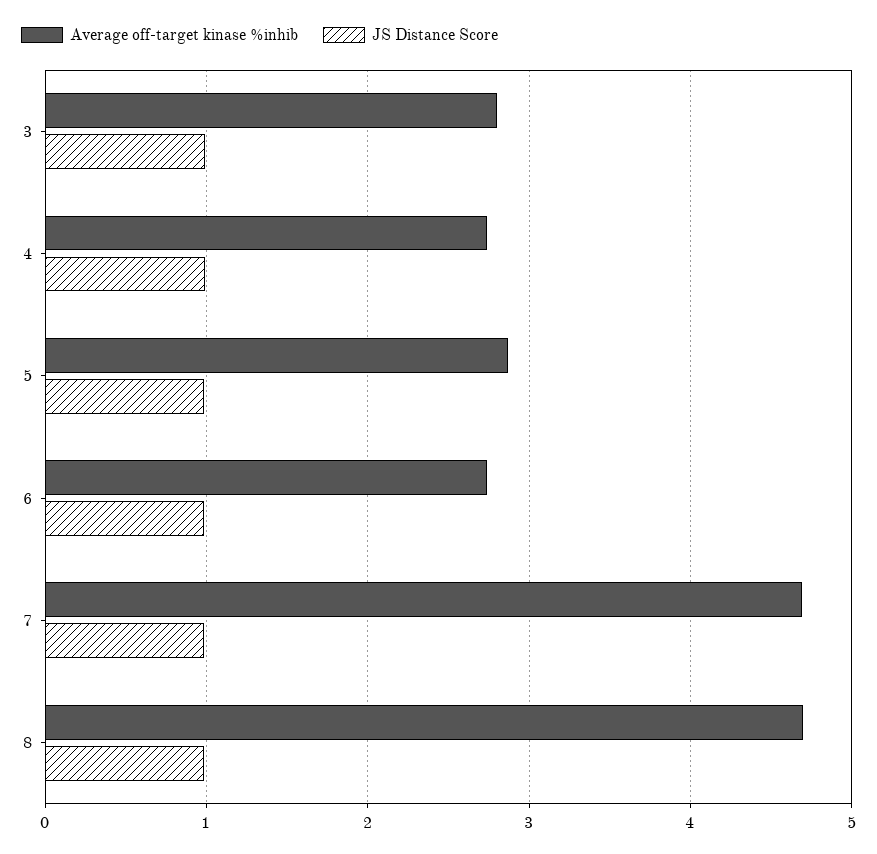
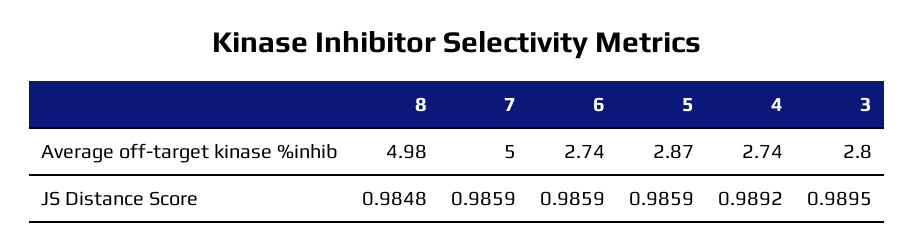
  {
    "Average off-target kinase %inhib": {
      "3": 2.8,
      "4": 2.74,
      "5": 2.87,
      "6": 2.74,
-     "7": 4.7,
+     "7": 5,
-     "8": 4.7
+     "8": 4.98
    },
    "JS Distance Score": {
      "3": 0.9895,
      "4": 0.9892,
      "5": 0.9859,
      "6": 0.9859,
      "7": 0.9859,
      "8": 0.9848
    }
  }

